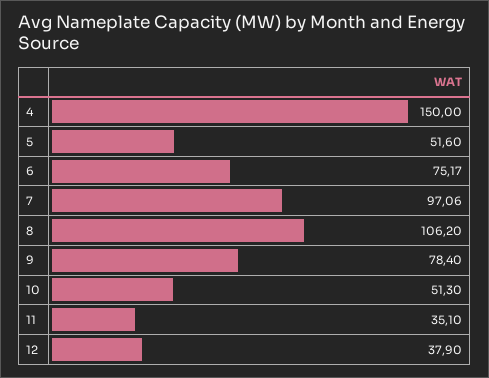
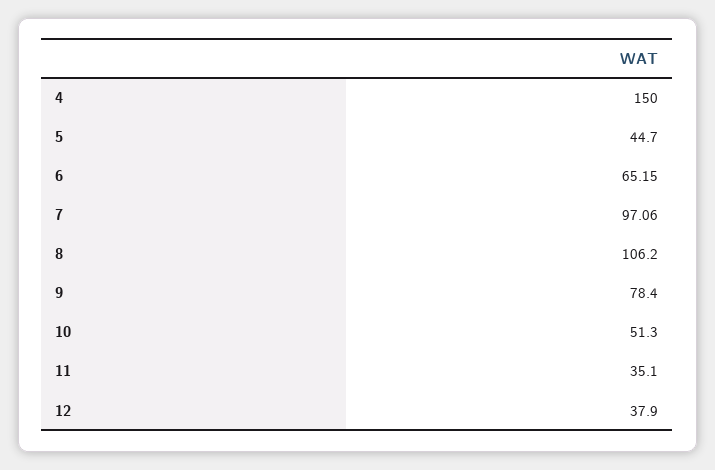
  {
    "4": 150,
-   "5": 51.6,
+   "5": 44.7,
-   "6": 75.17,
+   "6": 65.15,
    "7": 97.06,
    "8": 106.2,
    "9": 78.4,
    "10": 51.3,
    "11": 35.1,
    "12": 37.9
  }

